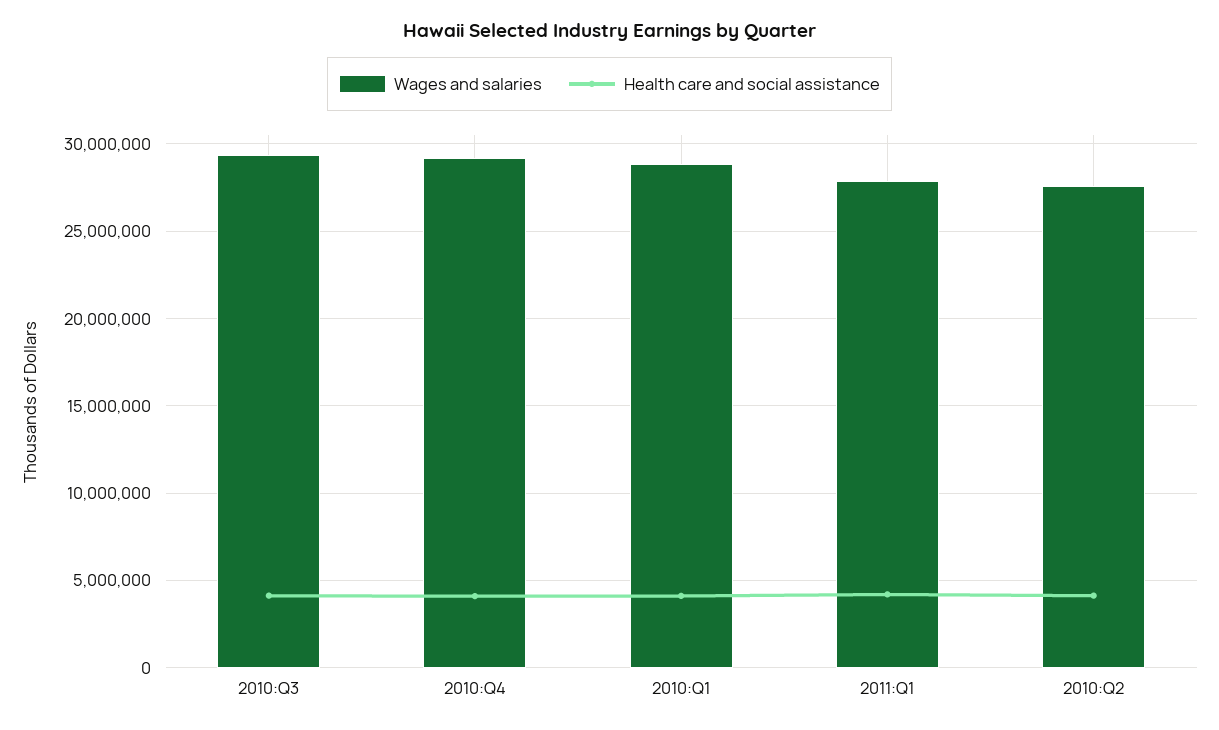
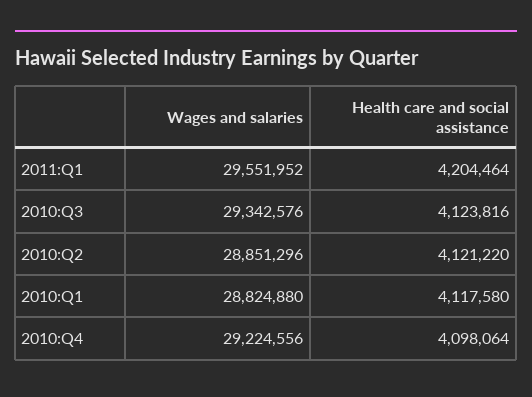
  {
    "Wages and salaries": {
      "2010:Q3": 29342576,
      "2010:Q4": 29224556,
      "2010:Q1": 28824880,
-     "2011:Q1": 28000000,
+     "2011:Q1": 29551952,
-     "2010:Q2": 27500000
+     "2010:Q2": 28851296
    },
    "Health care and social assistance": {
      "2010:Q3": 4123816,
      "2010:Q4": 4098064,
      "2010:Q1": 4117580,
      "2011:Q1": 4204464,
      "2010:Q2": 4121220
    }
  }

